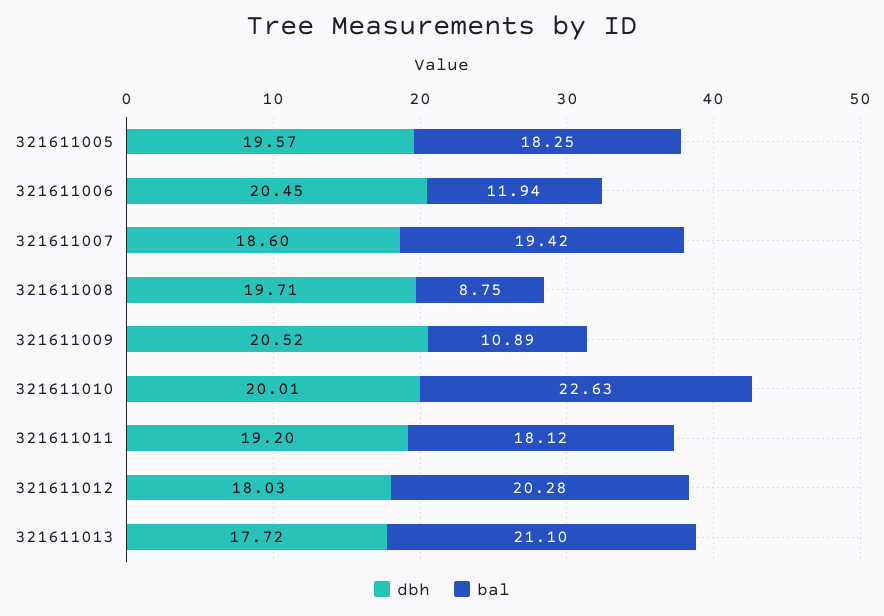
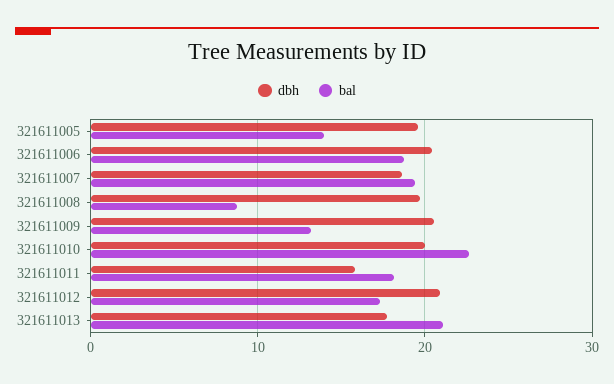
  {
    "dbh": {
      "321611005": 19.57,
      "321611006": 20.45,
      "321611007": 18.6,
      "321611008": 19.71,
      "321611009": 20.52,
      "321611010": 20.01,
-     "321611011": 19.2,
+     "321611011": 16,
-     "321611012": 18.03,
+     "321611012": 21,
      "321611013": 17.72
    },
    "bal": {
-     "321611005": 18.25,
+     "321611005": 14,
-     "321611006": 11.94,
+     "321611006": 19,
      "321611007": 19.42,
      "321611008": 8.75,
-     "321611009": 10.89,
+     "321611009": 13,
      "321611010": 22.63,
      "321611011": 18.12,
-     "321611012": 20.28,
+     "321611012": 17,
      "321611013": 21.1
    }
  }

